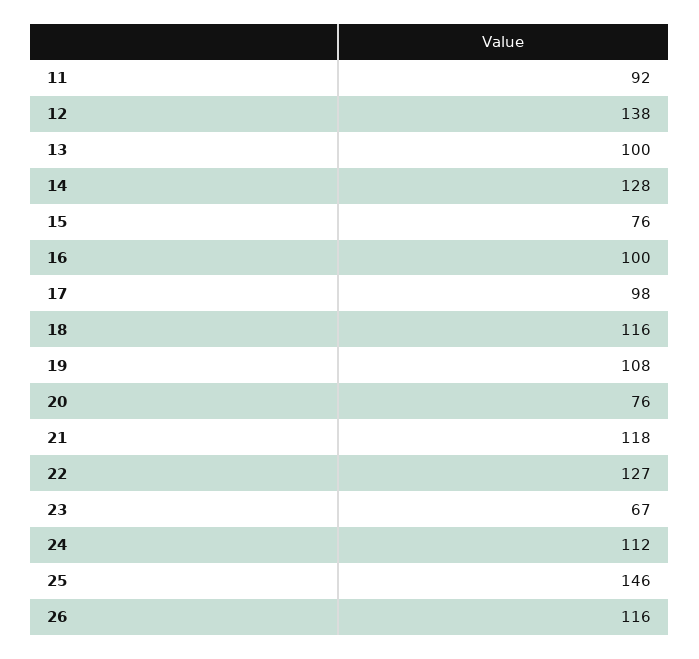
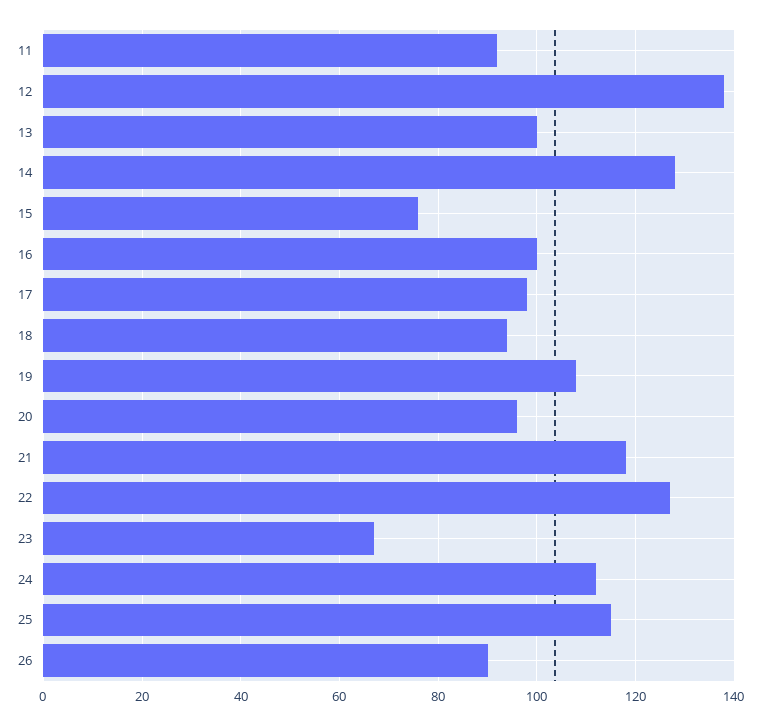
  {
    "11": 92,
    "12": 138,
    "13": 100,
    "14": 128,
    "15": 76,
    "16": 100,
    "17": 98,
-   "18": 116,
+   "18": 95,
    "19": 108,
-   "20": 76,
+   "20": 95,
    "21": 118,
    "22": 127,
    "23": 67,
    "24": 112,
-   "25": 146,
+   "25": 115,
-   "26": 116
+   "26": 90
  }

